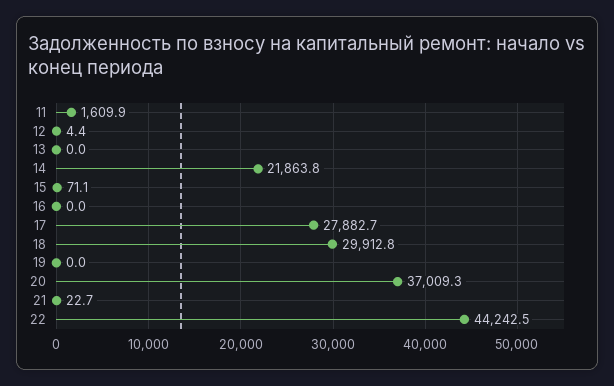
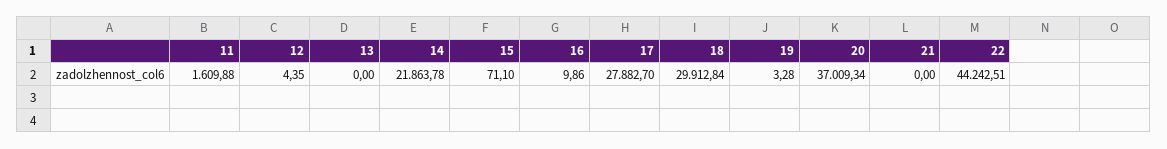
  {
    "11": 1609.88,
    "12": 4.35,
    "13": 0,
    "14": 21863.78,
    "15": 71.1,
-   "16": 0,
+   "16": 9.86,
    "17": 27882.7,
    "18": 29912.84,
-   "19": 0,
+   "19": 3.28,
    "20": 37009.34,
-   "21": 22.7,
+   "21": 0,
    "22": 44242.51
  }

